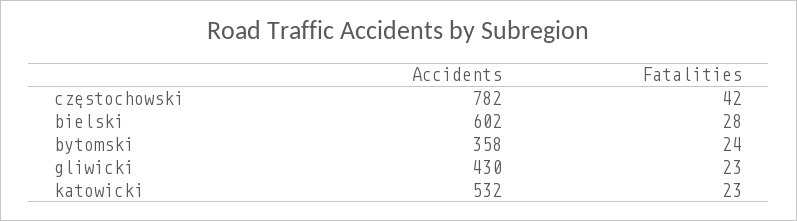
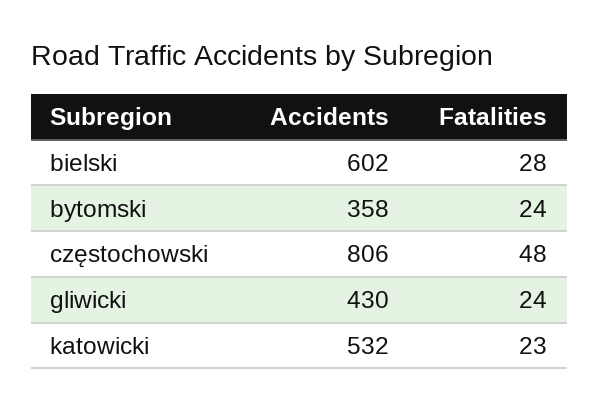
  {
    "Accidents": {
-     "częstochowski": 782,
+     "częstochowski": 806,
      "bielski": 602,
      "bytomski": 358,
      "gliwicki": 430,
      "katowicki": 532
    },
    "Fatalities": {
-     "częstochowski": 42,
+     "częstochowski": 48,
      "bielski": 28,
      "bytomski": 24,
-     "gliwicki": 23,
+     "gliwicki": 24,
      "katowicki": 23
    }
  }

